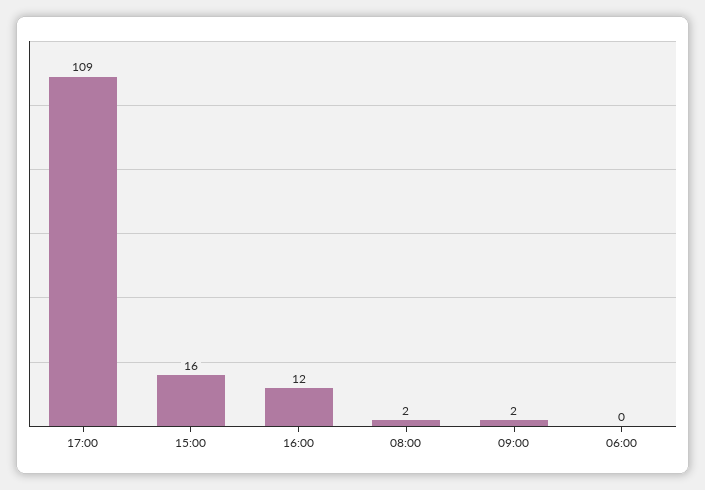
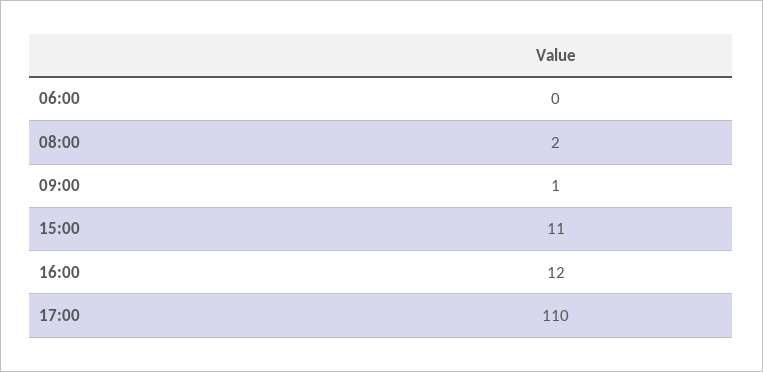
  {
-   "17:00": 109,
+   "17:00": 110,
-   "15:00": 16,
+   "15:00": 11,
    "16:00": 12,
    "08:00": 2,
-   "09:00": 2,
+   "09:00": 1,
    "06:00": 0
  }

